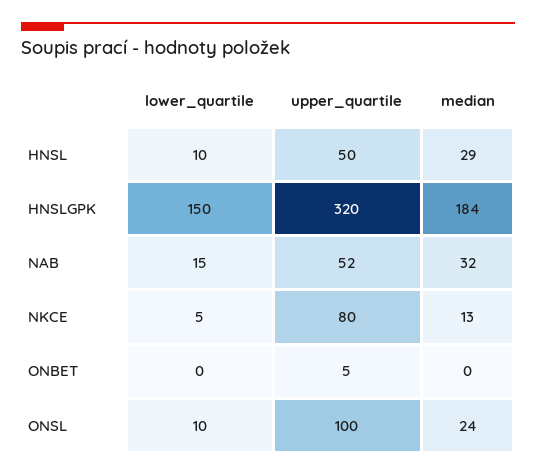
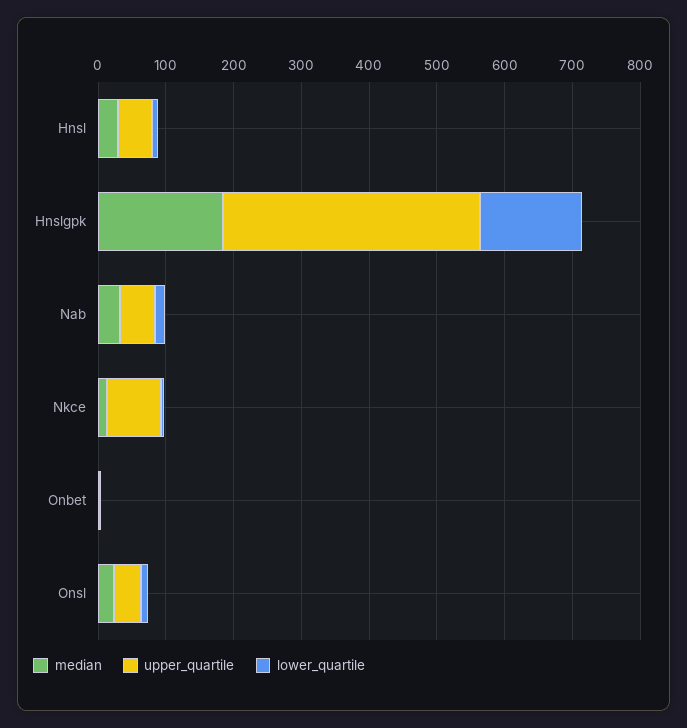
  {
    "lower_quartile": {
      "HNSL": 10,
      "HNSLGPK": 150,
      "NAB": 15,
      "NKCE": 5,
      "ONBET": 0,
      "ONSL": 10
    },
    "upper_quartile": {
      "HNSL": 50,
-     "HNSLGPK": 320,
+     "HNSLGPK": 380,
      "NAB": 52,
      "NKCE": 80,
      "ONBET": 5,
-     "ONSL": 100
+     "ONSL": 40
    },
    "median": {
      "HNSL": 29,
      "HNSLGPK": 184,
      "NAB": 32,
      "NKCE": 13,
      "ONBET": 0,
      "ONSL": 24
    }
  }

